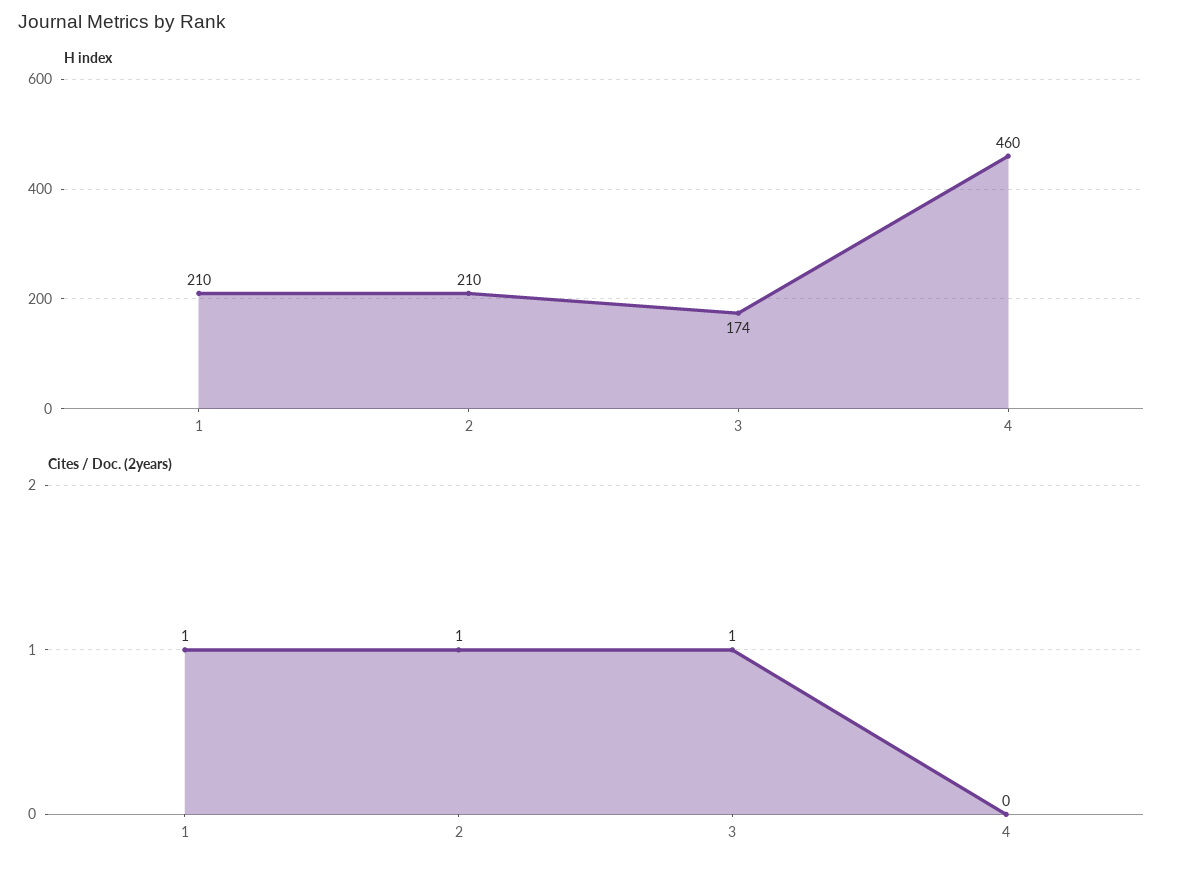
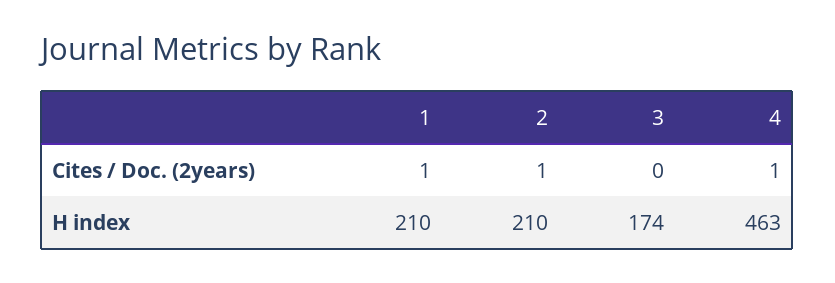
  {
    "H index": {
      "1": 210,
      "2": 210,
      "3": 174,
-     "4": 460
+     "4": 463
    },
    "Cites / Doc. (2years)": {
      "1": 1,
      "2": 1,
-     "3": 1,
+     "3": 0,
-     "4": 0
+     "4": 1
    }
  }

